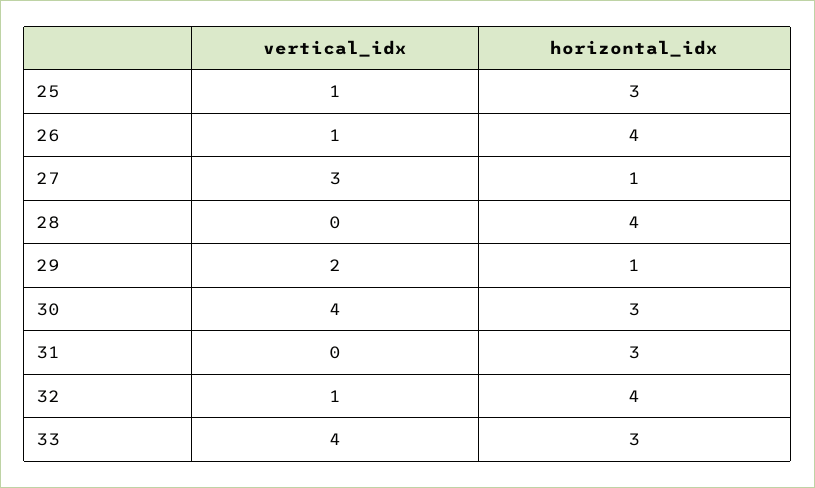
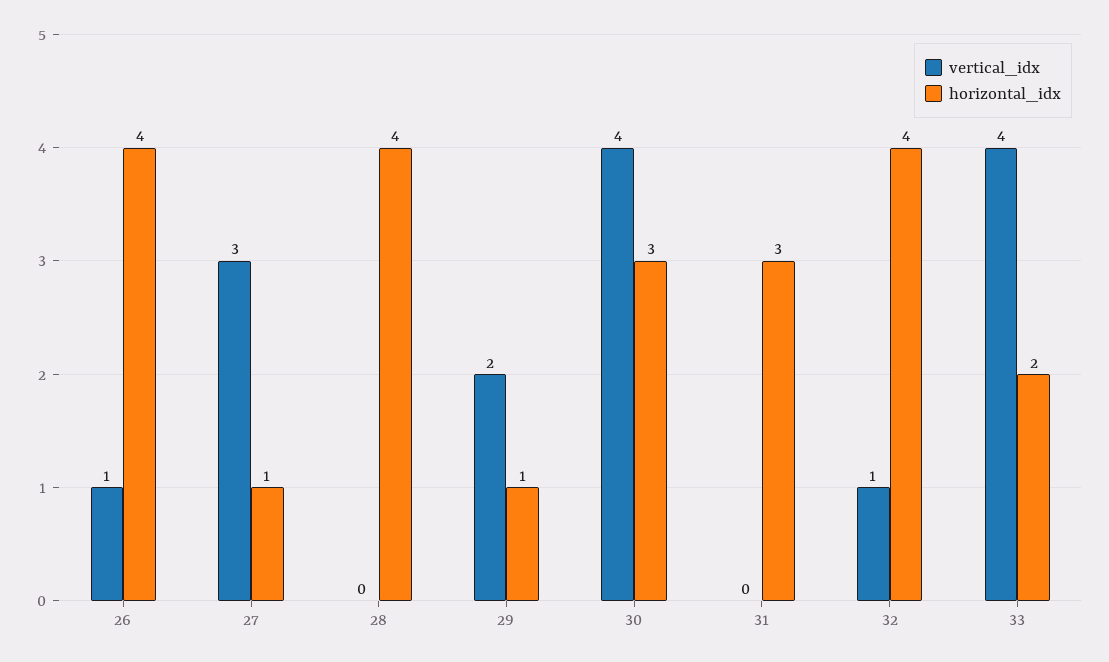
  {
    "vertical_idx": {
-     "25": 1,
      "26": 1,
      "27": 3,
      "28": 0,
      "29": 2,
      "30": 4,
      "31": 0,
      "32": 1,
      "33": 4
    },
    "horizontal_idx": {
-     "25": 3,
      "26": 4,
      "27": 1,
      "28": 4,
      "29": 1,
      "30": 3,
      "31": 3,
      "32": 4,
-     "33": 3
+     "33": 2
    }
  }

